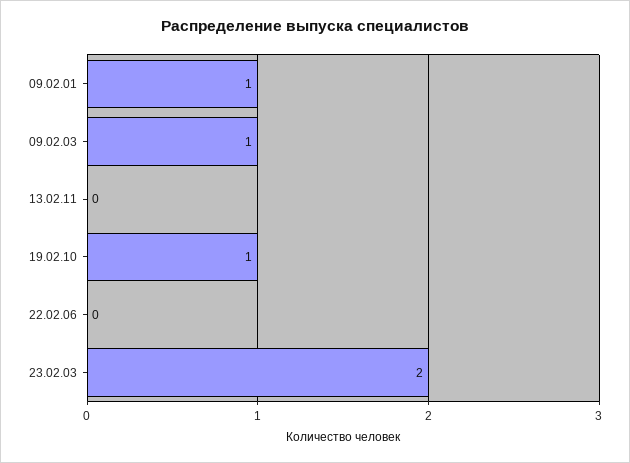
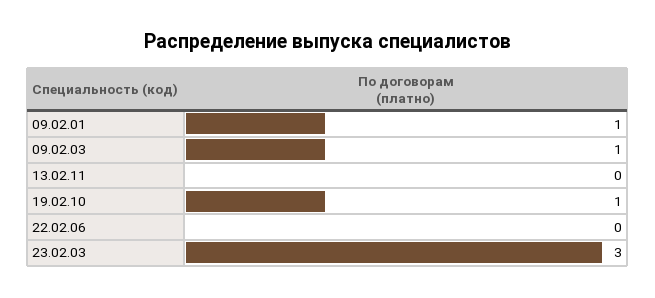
  {
    "09.02.01": 1,
    "09.02.03": 1,
    "13.02.11": 0,
    "19.02.10": 1,
    "22.02.06": 0,
-   "23.02.03": 2
+   "23.02.03": 3
  }

